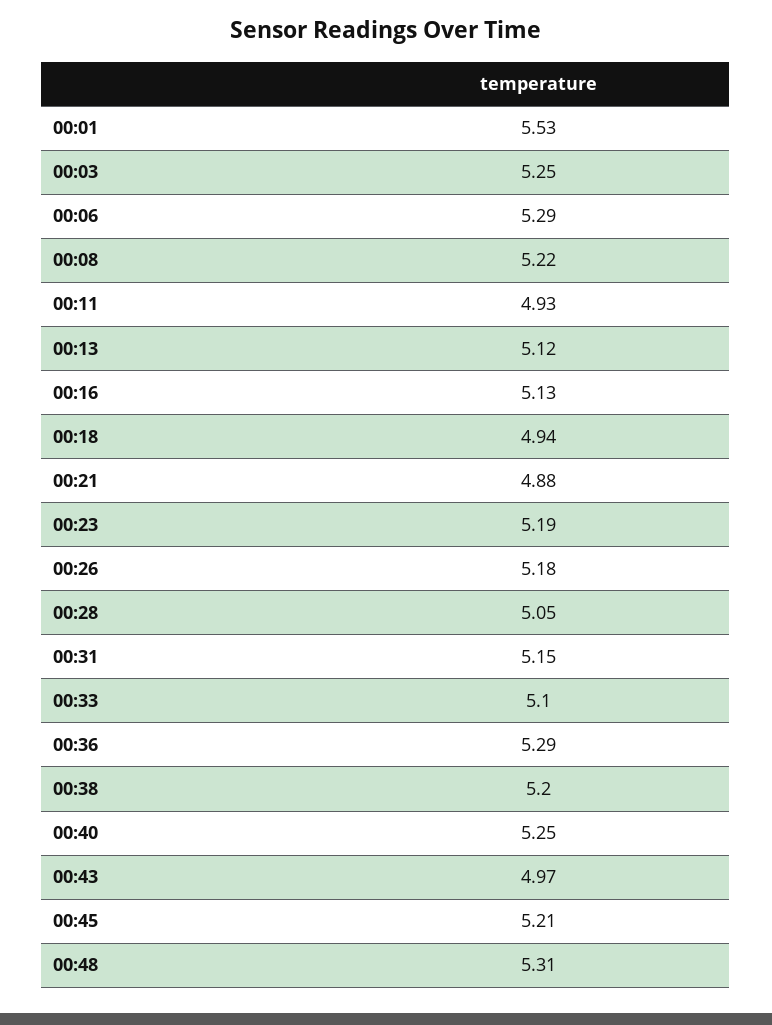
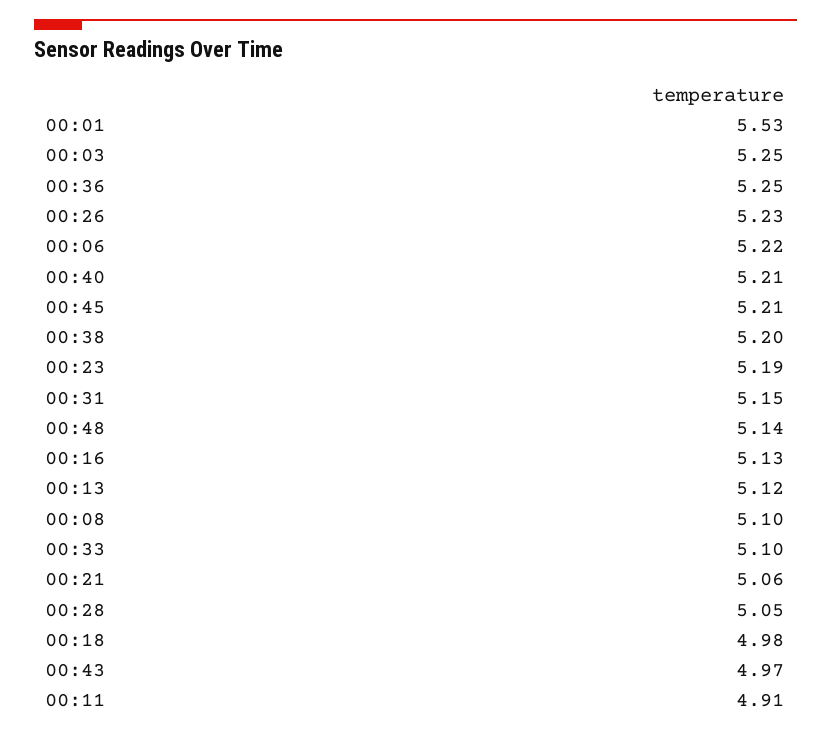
  {
    "00:01": 5.53,
    "00:03": 5.25,
-   "00:06": 5.29,
+   "00:06": 5.22,
-   "00:08": 5.22,
+   "00:08": 5.1,
-   "00:11": 4.93,
+   "00:11": 4.91,
    "00:13": 5.12,
    "00:16": 5.13,
-   "00:18": 4.94,
+   "00:18": 4.98,
-   "00:21": 4.88,
+   "00:21": 5.06,
    "00:23": 5.19,
-   "00:26": 5.18,
+   "00:26": 5.23,
    "00:28": 5.05,
    "00:31": 5.15,
    "00:33": 5.1,
-   "00:36": 5.29,
+   "00:36": 5.25,
    "00:38": 5.2,
-   "00:40": 5.25,
+   "00:40": 5.21,
    "00:43": 4.97,
    "00:45": 5.21,
-   "00:48": 5.31
+   "00:48": 5.14
  }

